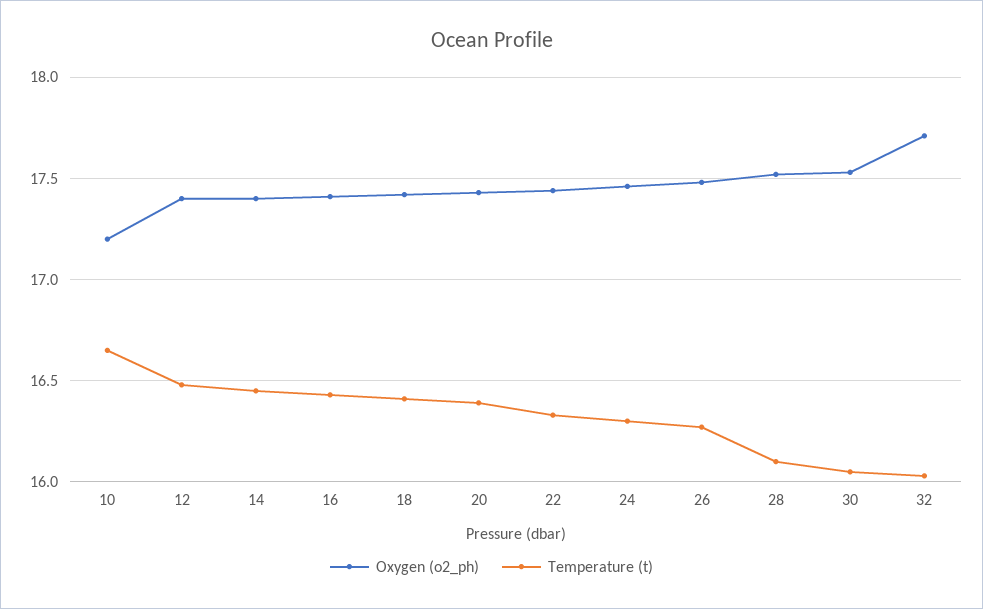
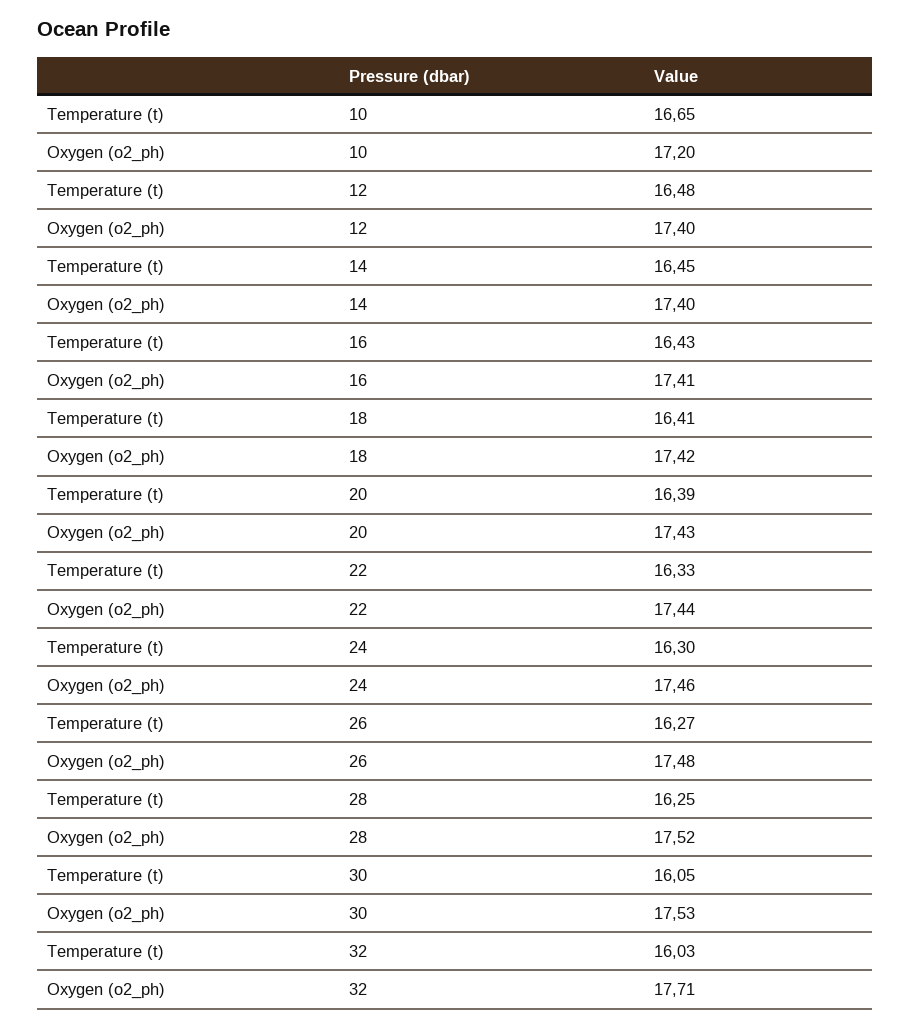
  {
    "Oxygen (o2_ph)": {
      "10": 17.2,
      "12": 17.4,
      "14": 17.4,
      "16": 17.41,
      "18": 17.42,
      "20": 17.43,
      "22": 17.44,
      "24": 17.46,
      "26": 17.48,
      "28": 17.52,
      "30": 17.53,
      "32": 17.71
    },
    "Temperature (t)": {
      "10": 16.65,
      "12": 16.48,
      "14": 16.45,
      "16": 16.43,
      "18": 16.41,
      "20": 16.39,
      "22": 16.33,
      "24": 16.3,
      "26": 16.27,
-     "28": 16.1,
+     "28": 16.25,
      "30": 16.05,
      "32": 16.03
    }
  }

